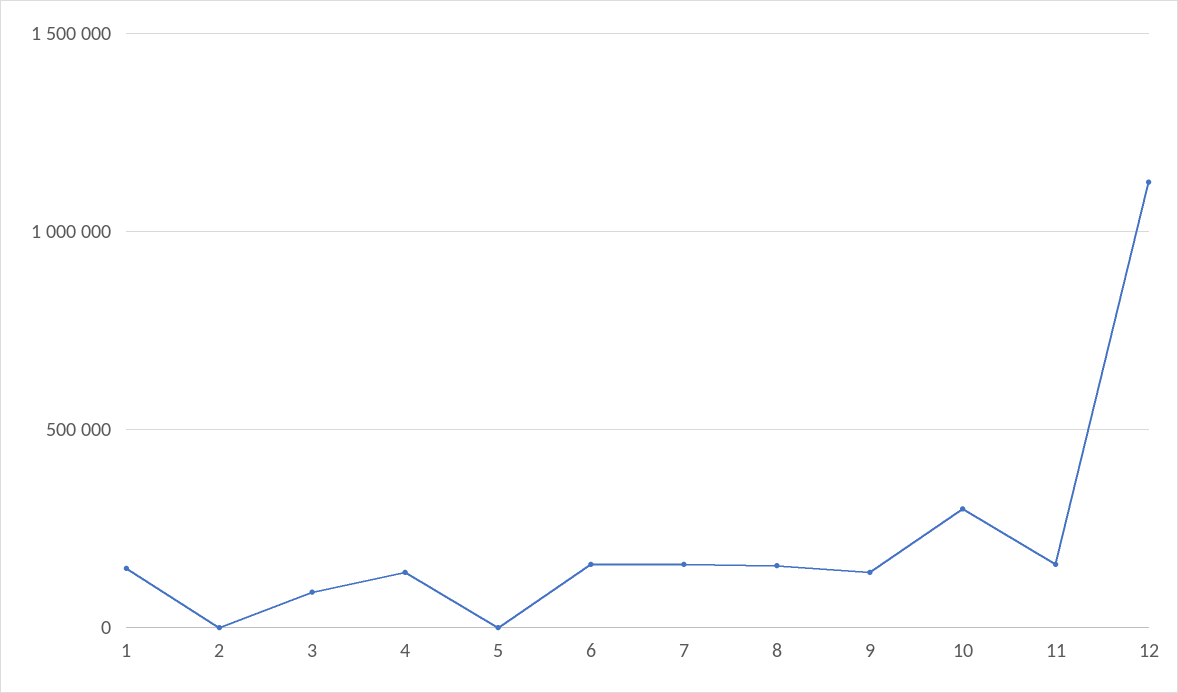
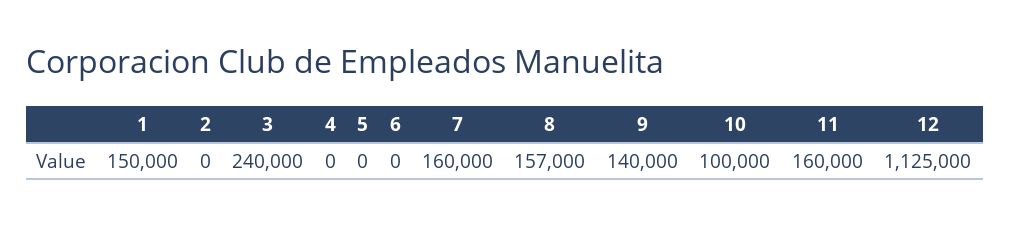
  {
    "1": 150000,
    "2": 0,
-   "3": 100000,
+   "3": 240000,
-   "4": 150000,
+   "4": 0,
    "5": 0,
-   "6": 150000,
+   "6": 0,
    "7": 160000,
    "8": 157000,
    "9": 140000,
-   "10": 300000,
+   "10": 100000,
    "11": 160000,
    "12": 1125000
  }

